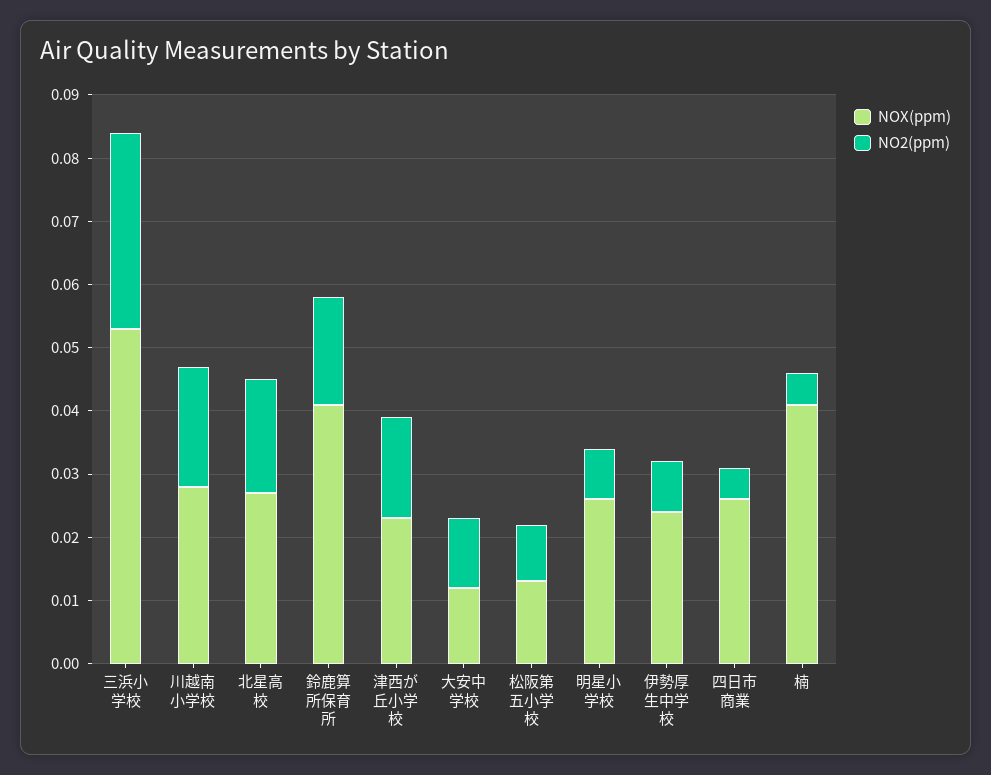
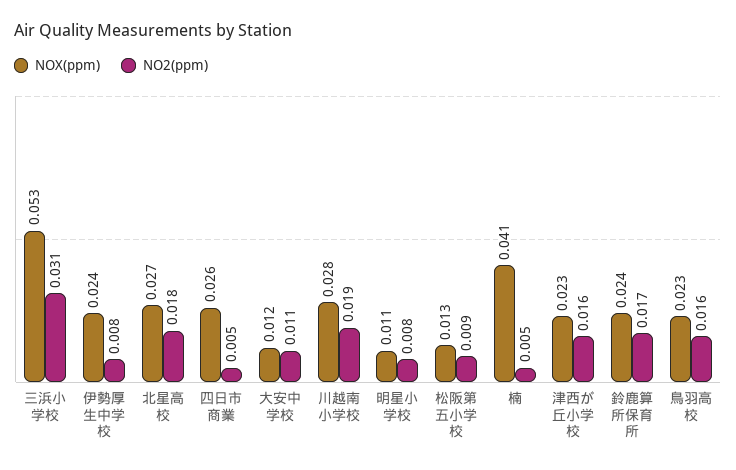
  {
    "NOX(ppm)": {
      "三浜小学校": 0.053,
      "川越南小学校": 0.028,
      "北星高校": 0.027,
-     "鈴鹿算所保育所": 0.04,
+     "鈴鹿算所保育所": 0.024,
      "津西が丘小学校": 0.023,
      "大安中学校": 0.012,
      "松阪第五小学校": 0.013,
-     "明星小学校": 0.025,
+     "明星小学校": 0.011,
      "伊勢厚生中学校": 0.024,
      "四日市商業": 0.026,
-     "楠": 0.041
+     "楠": 0.041,
+     "鳥羽高校": 0.023
    },
    "NO2(ppm)": {
      "三浜小学校": 0.031,
      "川越南小学校": 0.019,
      "北星高校": 0.018,
      "鈴鹿算所保育所": 0.017,
      "津西が丘小学校": 0.016,
      "大安中学校": 0.011,
      "松阪第五小学校": 0.009,
      "明星小学校": 0.008,
      "伊勢厚生中学校": 0.008,
      "四日市商業": 0.005,
-     "楠": 0.005
+     "楠": 0.005,
+     "鳥羽高校": 0.016
    }
  }

